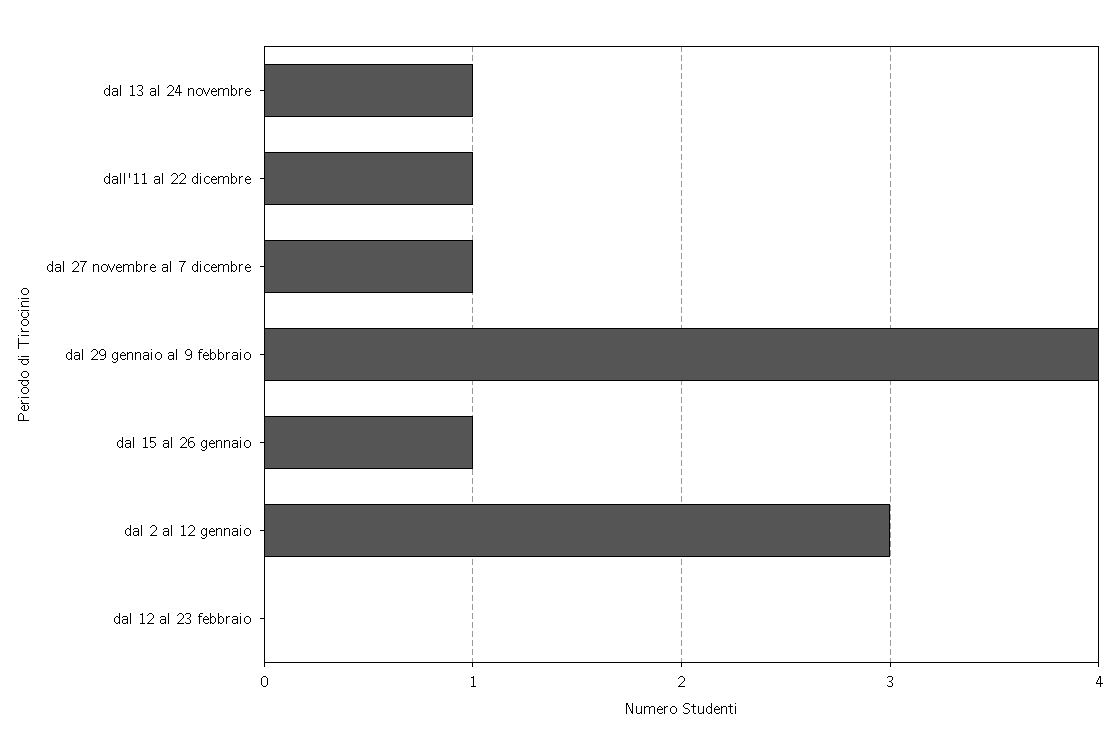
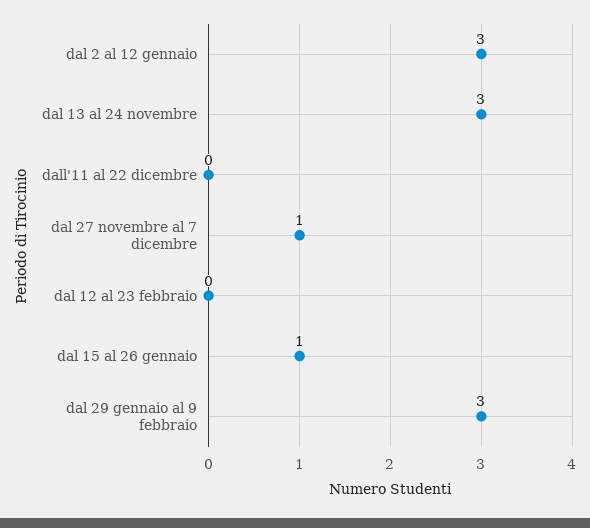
  {
-   "dal 13 al 24 novembre": 1,
+   "dal 13 al 24 novembre": 3,
-   "dall'11 al 22 dicembre": 1,
+   "dall'11 al 22 dicembre": 0,
    "dal 27 novembre al 7 dicembre": 1,
-   "dal 29 gennaio al 9 febbraio": 4,
+   "dal 29 gennaio al 9 febbraio": 3,
    "dal 15 al 26 gennaio": 1,
    "dal 2 al 12 gennaio": 3,
    "dal 12 al 23 febbraio": 0
  }

